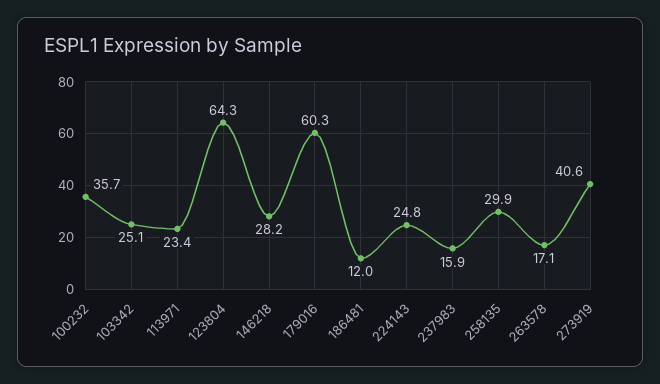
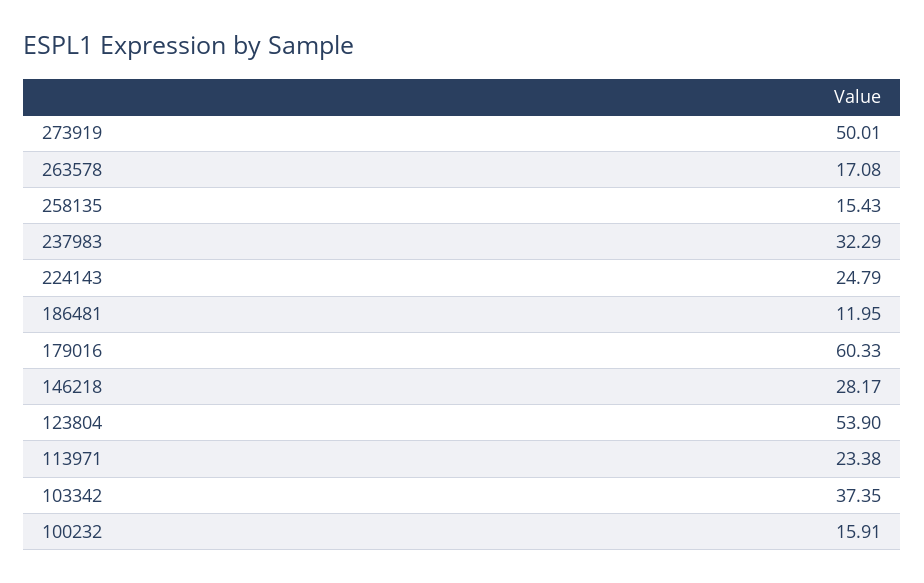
  {
-   "100232": 35.7,
+   "100232": 15.91,
-   "103342": 25.1,
+   "103342": 37.35,
    "113971": 23.38,
-   "123804": 64.3,
+   "123804": 53.9,
    "146218": 28.17,
    "179016": 60.33,
    "186481": 11.95,
    "224143": 24.79,
-   "237983": 15.9,
+   "237983": 32.29,
-   "258135": 29.9,
+   "258135": 15.43,
    "263578": 17.08,
-   "273919": 40.6
+   "273919": 50.01
  }

